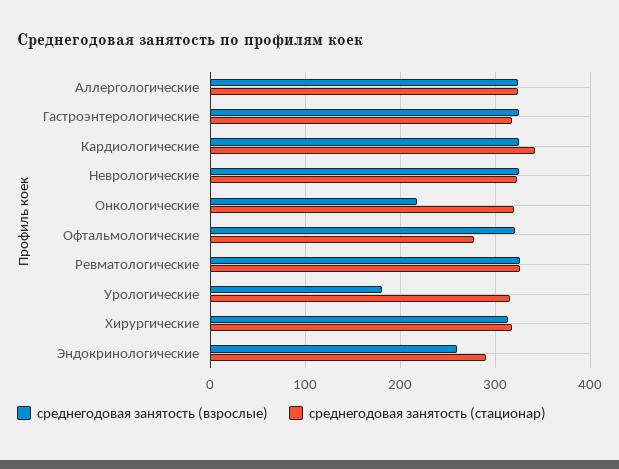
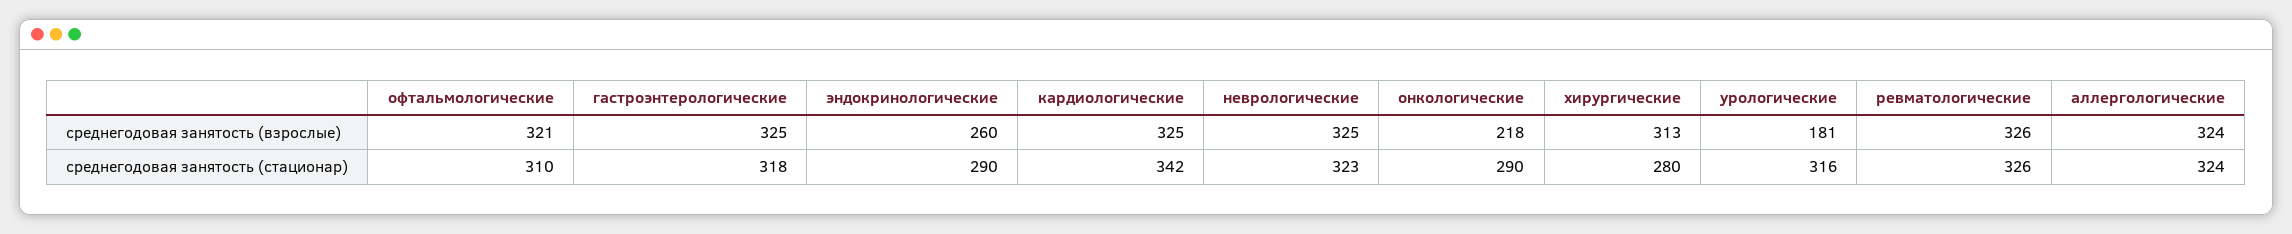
  {
    "среднегодовая занятость (взрослые)": {
      "Аллергологические": 324,
      "Гастроэнтерологические": 325,
      "Кардиологические": 325,
      "Неврологические": 325,
      "Онкологические": 218,
      "Офтальмологические": 321,
      "Ревматологические": 326,
      "Урологические": 181,
      "Хирургические": 313,
      "Эндокринологические": 260
    },
    "среднегодовая занятость (стационар)": {
      "Аллергологические": 324,
      "Гастроэнтерологические": 318,
      "Кардиологические": 342,
      "Неврологические": 323,
-     "Онкологические": 320,
+     "Онкологические": 290,
-     "Офтальмологические": 280,
+     "Офтальмологические": 310,
      "Ревматологические": 326,
      "Урологические": 316,
-     "Хирургические": 320,
+     "Хирургические": 280,
      "Эндокринологические": 290
    }
  }

